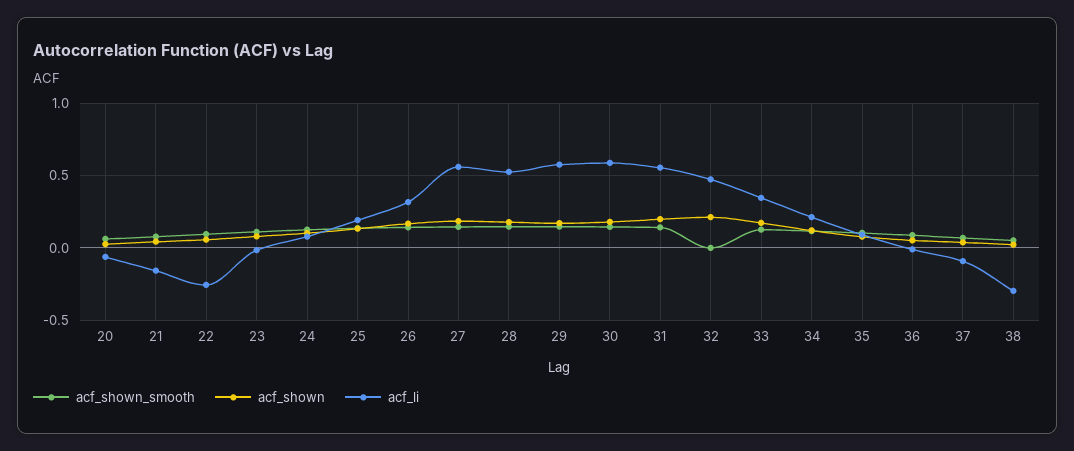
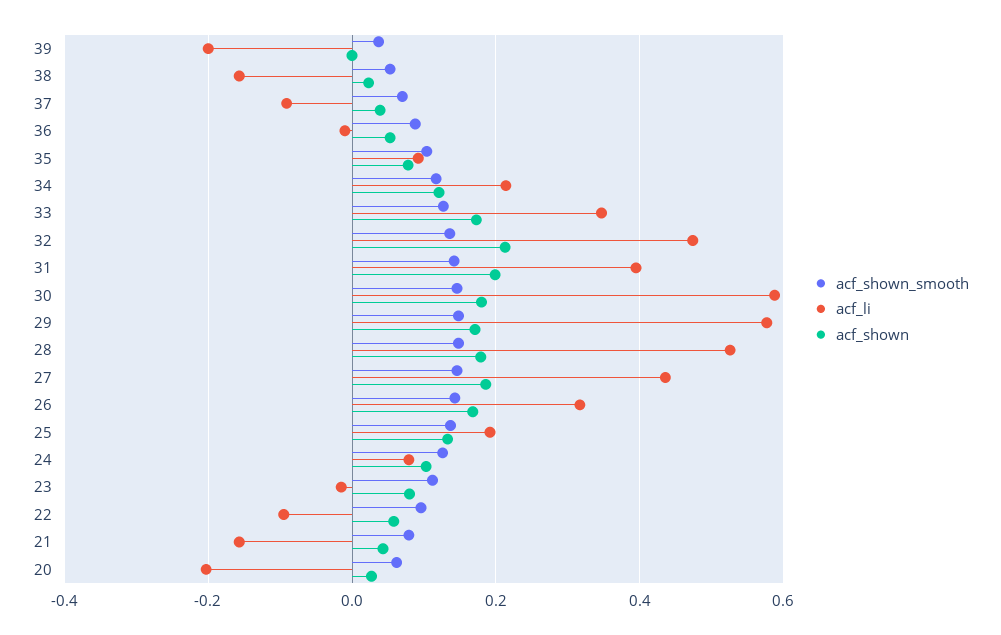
  {
    "acf_shown_smooth": {
      "20": 0.06,
      "21": 0.08,
      "22": 0.1,
      "23": 0.12,
      "24": 0.12,
      "25": 0.14,
      "26": 0.14,
      "27": 0.14,
      "28": 0.14,
      "29": 0.14,
      "30": 0.14,
      "31": 0.14,
-     "32": 0,
+     "32": 0.14,
      "33": 0.12,
      "34": 0.12,
      "35": 0.1,
      "36": 0.08,
      "37": 0.08,
-     "38": 0.06
+     "38": 0.06,
+     "39": 0.04
    },
    "acf_shown": {
      "20": 0.02,
      "21": 0.04,
      "22": 0.06,
      "23": 0.08,
      "24": 0.1,
      "25": 0.14,
      "26": 0.16,
      "27": 0.18,
      "28": 0.18,
      "29": 0.18,
      "30": 0.18,
      "31": 0.2,
      "32": 0.22,
      "33": 0.18,
      "34": 0.12,
      "35": 0.08,
      "36": 0.06,
      "37": 0.04,
-     "38": 0.02
+     "38": 0.02,
+     "39": 0
    },
    "acf_li": {
-     "20": -0.05,
+     "20": -0.2,
      "21": -0.16,
-     "22": -0.25,
+     "22": -0.1,
      "23": -0.02,
      "24": 0.08,
      "25": 0.2,
      "26": 0.32,
-     "27": 0.55,
+     "27": 0.44,
      "28": 0.52,
      "29": 0.58,
      "30": 0.58,
-     "31": 0.55,
+     "31": 0.4,
      "32": 0.48,
      "33": 0.34,
      "34": 0.22,
      "35": 0.1,
      "36": -0.02,
      "37": -0.1,
-     "38": -0.3
+     "38": -0.16,
+     "39": -0.2
    }
  }

